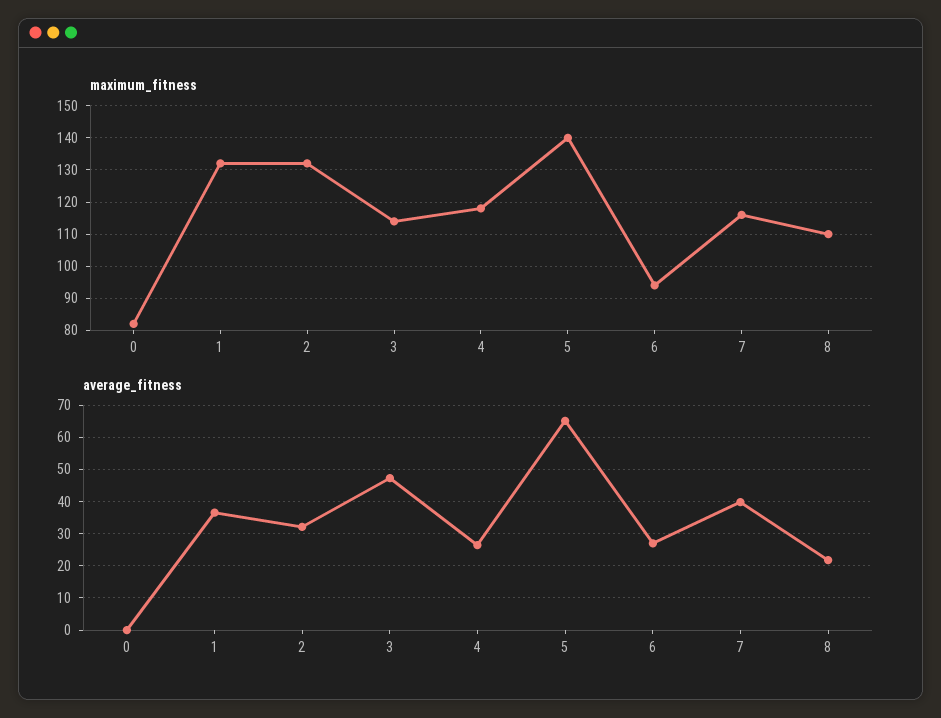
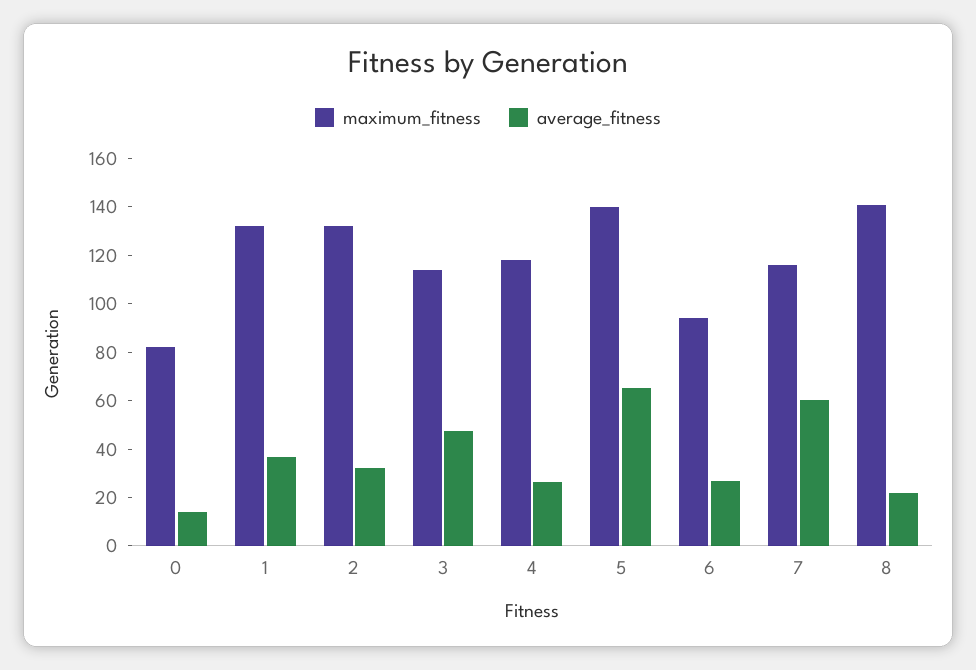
  {
    "maximum_fitness": {
      "0": 80,
      "1": 130,
      "2": 130,
      "3": 115,
      "4": 120,
      "5": 140,
      "6": 95,
      "7": 115,
-     "8": 110
+     "8": 140
    },
    "average_fitness": {
-     "0": 0,
+     "0": 15,
      "1": 36,
      "2": 32,
      "3": 48,
      "4": 26,
      "5": 66,
      "6": 28,
-     "7": 40,
+     "7": 60,
      "8": 22
    }
  }

